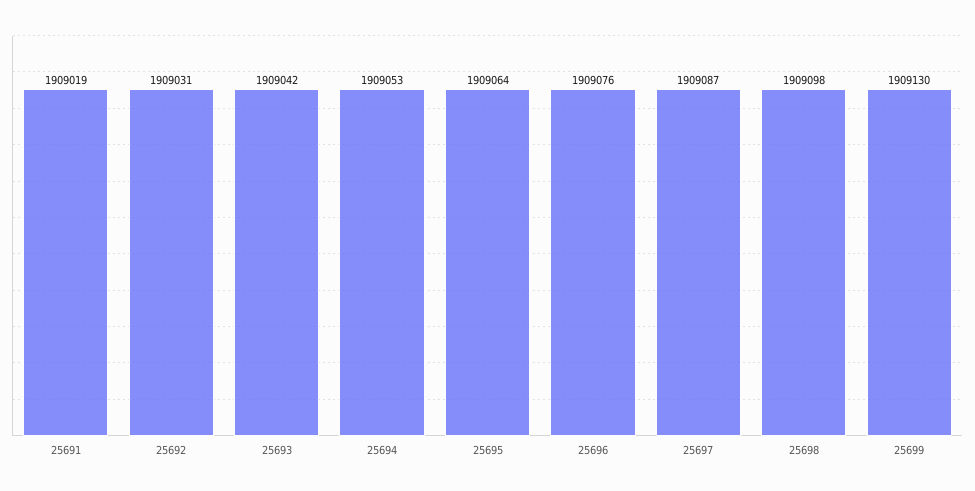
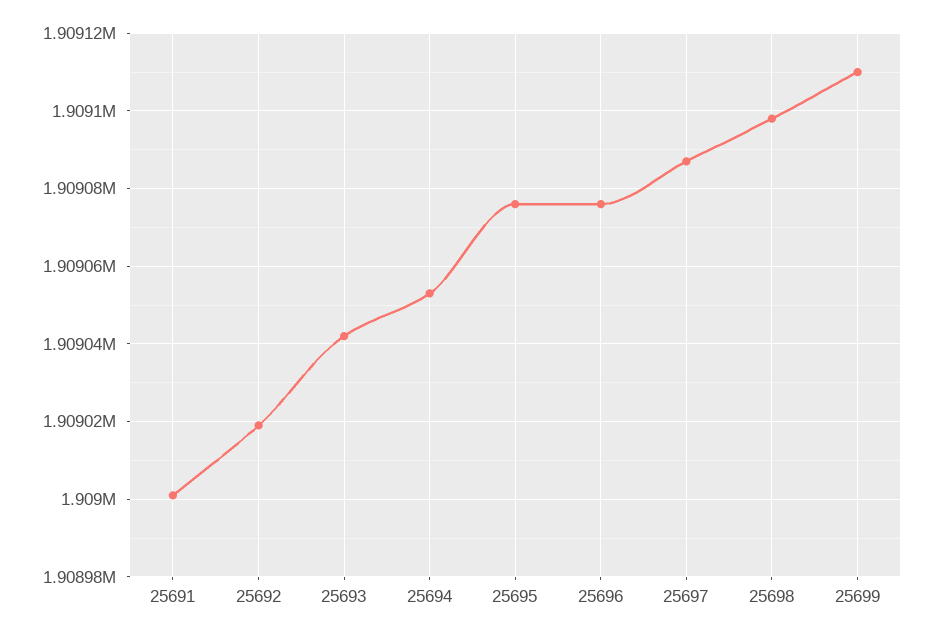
  {
-   "25691": 1909019,
+   "25691": 1909000,
-   "25692": 1909031,
+   "25692": 1909020,
    "25693": 1909042,
    "25694": 1909053,
-   "25695": 1909064,
+   "25695": 1909075,
    "25696": 1909076,
    "25697": 1909087,
    "25698": 1909098,
-   "25699": 1909130
+   "25699": 1909110
  }

